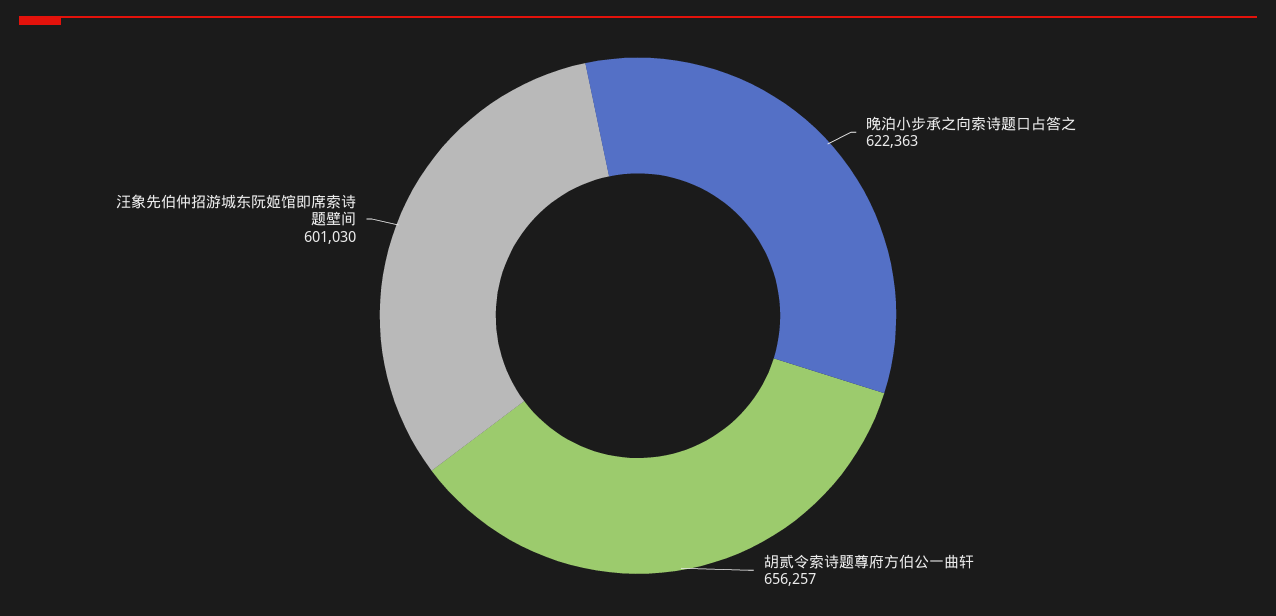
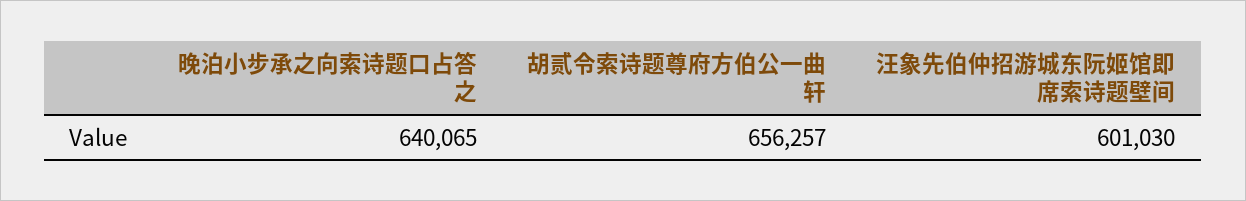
  {
-   "晚泊小步承之向索诗题口占答之": 622363,
+   "晚泊小步承之向索诗题口占答之": 640065,
    "胡贰令索诗题尊府方伯公一曲轩": 656257,
    "汪象先伯仲招游城东阮姬馆即席索诗题壁间": 601030
  }

